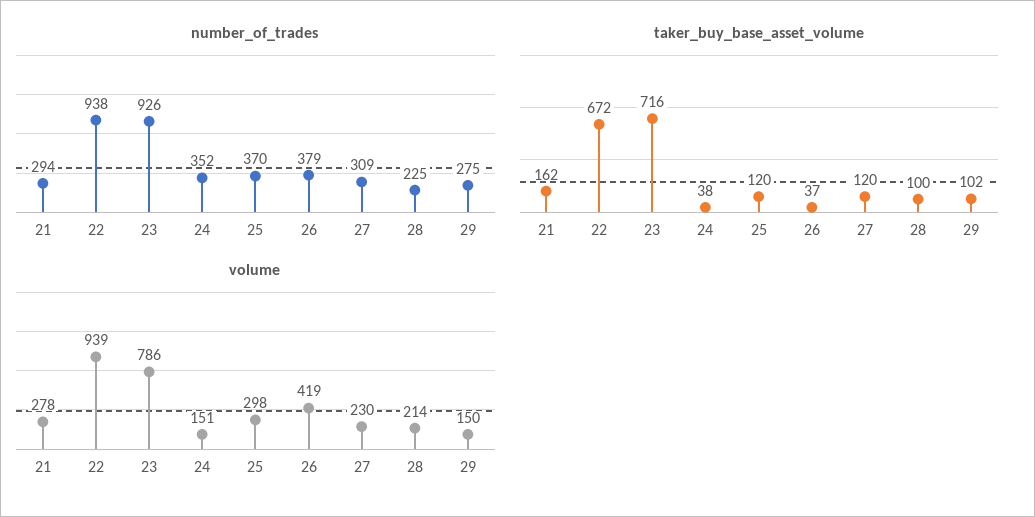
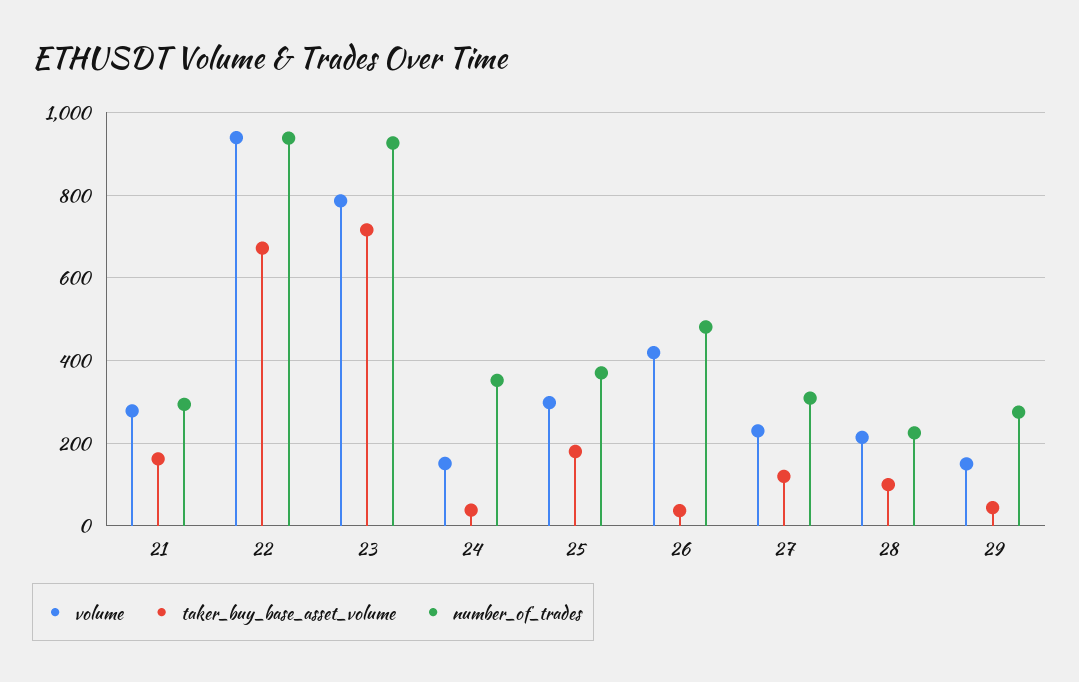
  {
    "number_of_trades": {
      "21": 294,
      "22": 938,
      "23": 926,
      "24": 352,
      "25": 370,
-     "26": 379,
+     "26": 480,
      "27": 309,
      "28": 225,
      "29": 275
    },
    "taker_buy_base_asset_volume": {
      "21": 162,
      "22": 672,
      "23": 716,
      "24": 38,
-     "25": 120,
+     "25": 180,
      "26": 37,
      "27": 120,
      "28": 100,
-     "29": 102
+     "29": 40
    },
    "volume": {
      "21": 278,
      "22": 939,
      "23": 786,
      "24": 151,
      "25": 298,
      "26": 419,
      "27": 230,
      "28": 214,
      "29": 150
    }
  }

